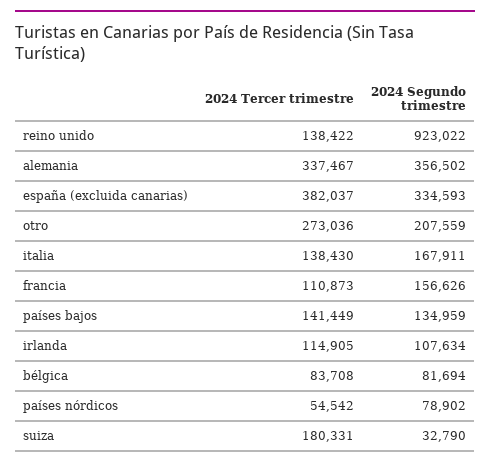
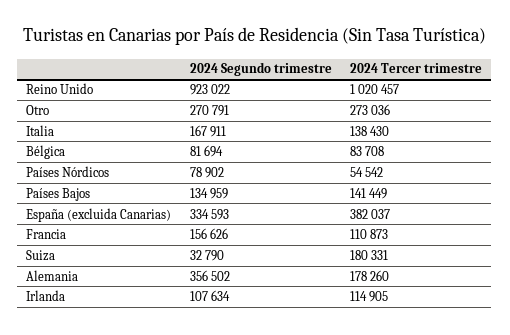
  {
    "2024 Tercer trimestre": {
-     "reino unido": 138422,
+     "reino unido": 1020457,
-     "alemania": 337467,
+     "alemania": 178260,
      "españa (excluida canarias)": 382037,
      "otro": 273036,
      "italia": 138430,
      "francia": 110873,
      "países bajos": 141449,
      "irlanda": 114905,
      "bélgica": 83708,
      "países nórdicos": 54542,
      "suiza": 180331
    },
    "2024 Segundo trimestre": {
      "reino unido": 923022,
      "alemania": 356502,
      "españa (excluida canarias)": 334593,
-     "otro": 207559,
+     "otro": 270791,
      "italia": 167911,
      "francia": 156626,
      "países bajos": 134959,
      "irlanda": 107634,
      "bélgica": 81694,
      "países nórdicos": 78902,
      "suiza": 32790
    }
  }

